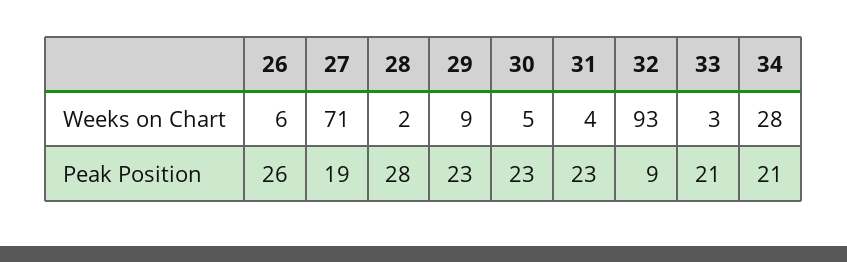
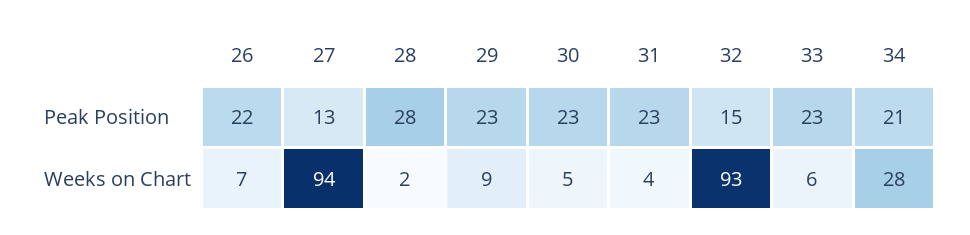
  {
    "26": {
-     "Weeks on Chart": 6,
+     "Weeks on Chart": 7,
-     "Peak Position": 26
+     "Peak Position": 22
    },
    "27": {
-     "Weeks on Chart": 71,
+     "Weeks on Chart": 94,
-     "Peak Position": 19
+     "Peak Position": 13
    },
    "28": {
      "Weeks on Chart": 2,
      "Peak Position": 28
    },
    "29": {
      "Weeks on Chart": 9,
      "Peak Position": 23
    },
    "30": {
      "Weeks on Chart": 5,
      "Peak Position": 23
    },
    "31": {
      "Weeks on Chart": 4,
      "Peak Position": 23
    },
    "32": {
      "Weeks on Chart": 93,
-     "Peak Position": 9
+     "Peak Position": 15
    },
    "33": {
-     "Weeks on Chart": 3,
+     "Weeks on Chart": 6,
-     "Peak Position": 21
+     "Peak Position": 23
    },
    "34": {
      "Weeks on Chart": 28,
      "Peak Position": 21
    }
  }

